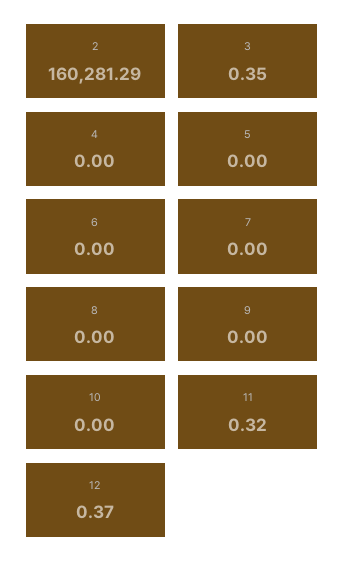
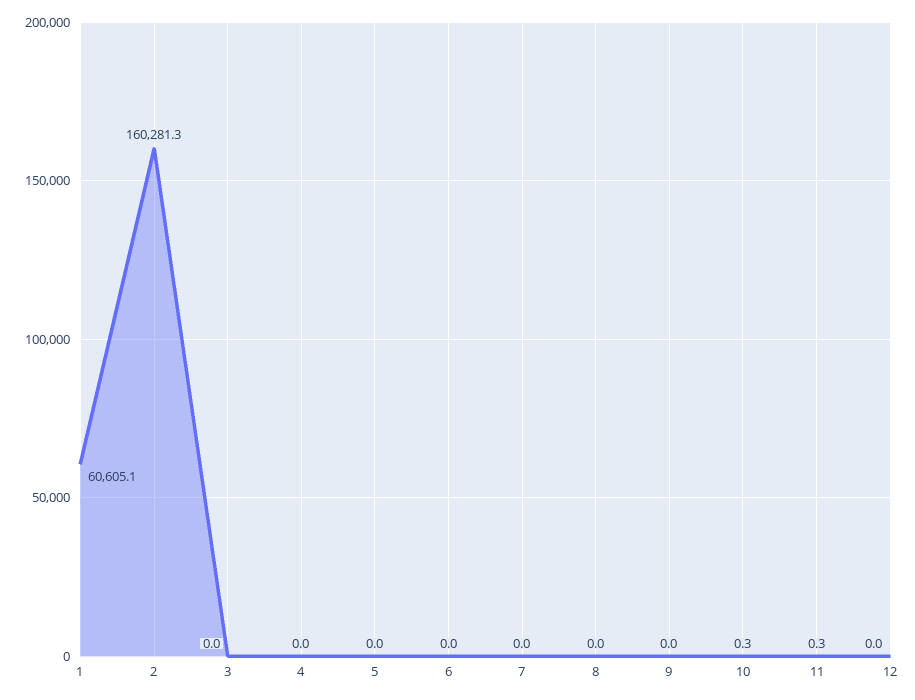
  {
    "2": 160281.29,
-   "3": 0.35,
+   "3": 0,
    "4": 0,
    "5": 0,
    "6": 0,
    "7": 0,
    "8": 0,
    "9": 0,
-   "10": 0,
+   "10": 0.3,
    "11": 0.32,
-   "12": 0.37
+   "12": 0,
+   "1": 60605.1
  }

